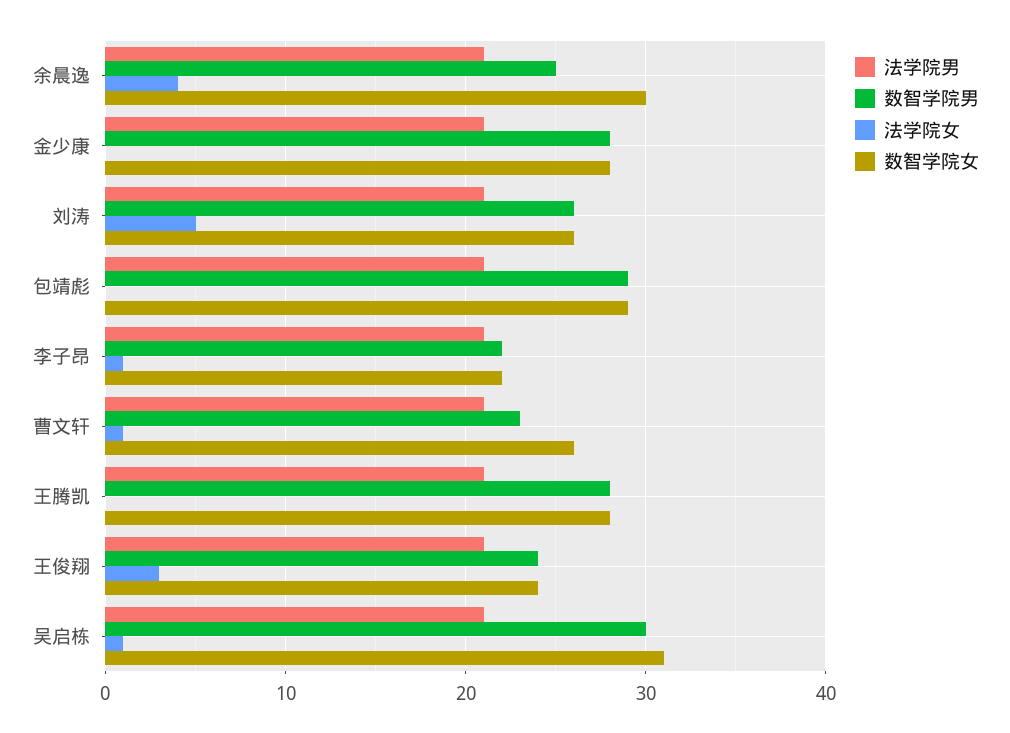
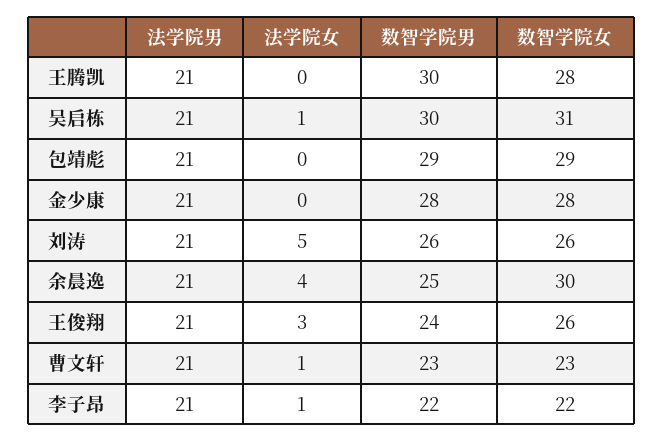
  {
    "法学院男": {
      "余晨逸": 21,
      "金少康": 21,
      "刘涛": 21,
      "包靖彪": 21,
      "李子昂": 21,
      "曹文轩": 21,
      "王腾凯": 21,
      "王俊翔": 21,
      "吴启栋": 21
    },
    "数智学院男": {
      "余晨逸": 25,
      "金少康": 28,
      "刘涛": 26,
      "包靖彪": 29,
      "李子昂": 22,
      "曹文轩": 23,
-     "王腾凯": 28,
+     "王腾凯": 30,
      "王俊翔": 24,
      "吴启栋": 30
    },
    "法学院女": {
      "余晨逸": 4,
      "金少康": 0,
      "刘涛": 5,
      "包靖彪": 0,
      "李子昂": 1,
      "曹文轩": 1,
      "王腾凯": 0,
      "王俊翔": 3,
      "吴启栋": 1
    },
    "数智学院女": {
      "余晨逸": 30,
      "金少康": 28,
      "刘涛": 26,
      "包靖彪": 29,
      "李子昂": 22,
-     "曹文轩": 26,
+     "曹文轩": 23,
      "王腾凯": 28,
-     "王俊翔": 24,
+     "王俊翔": 26,
      "吴启栋": 31
    }
  }

